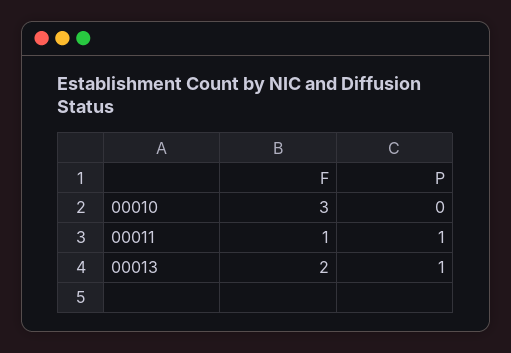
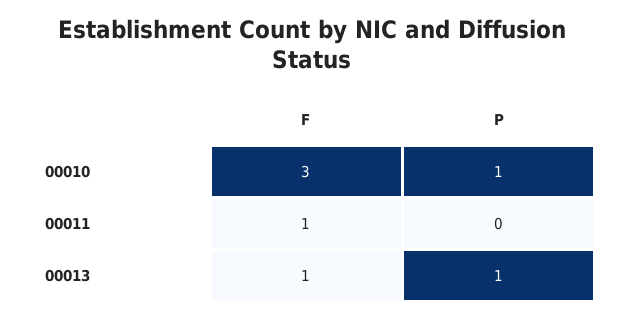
  {
    "F": {
      "00010": 3,
      "00011": 1,
-     "00013": 2
+     "00013": 1
    },
    "P": {
-     "00010": 0,
+     "00010": 1,
-     "00011": 1,
+     "00011": 0,
      "00013": 1
    }
  }

